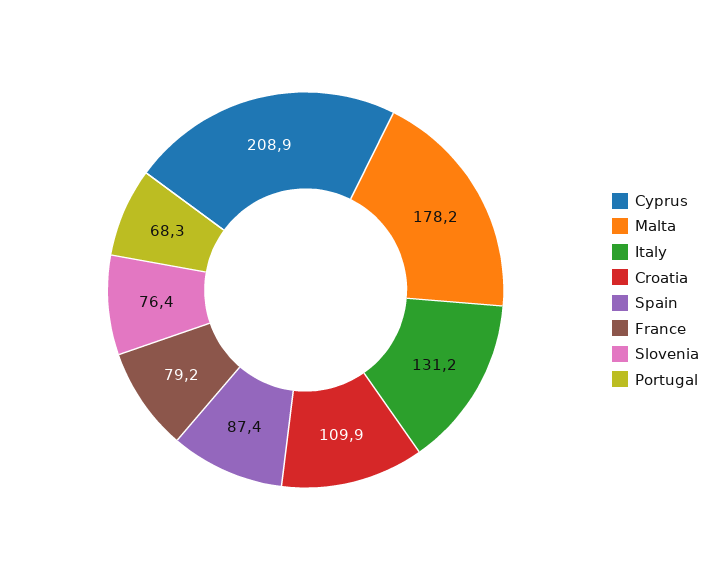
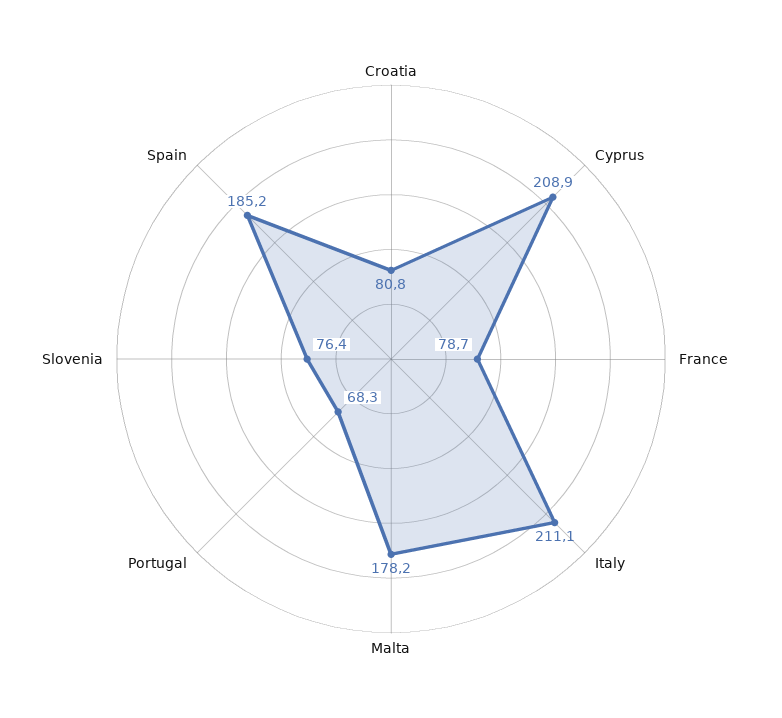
  {
    "Cyprus": 208.9,
    "Malta": 178.2,
-   "Italy": 131.2,
+   "Italy": 211.1,
-   "Croatia": 109.9,
+   "Croatia": 80.8,
-   "Spain": 87.4,
+   "Spain": 185.2,
-   "France": 79.2,
+   "France": 78.7,
    "Slovenia": 76.4,
    "Portugal": 68.3
  }

